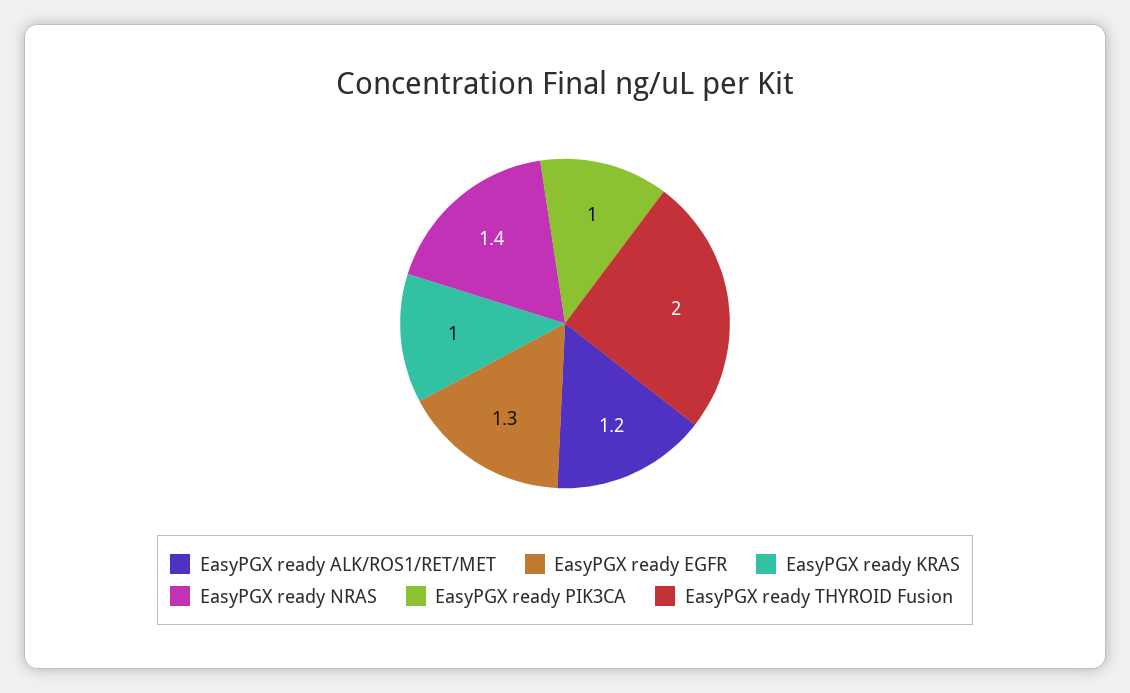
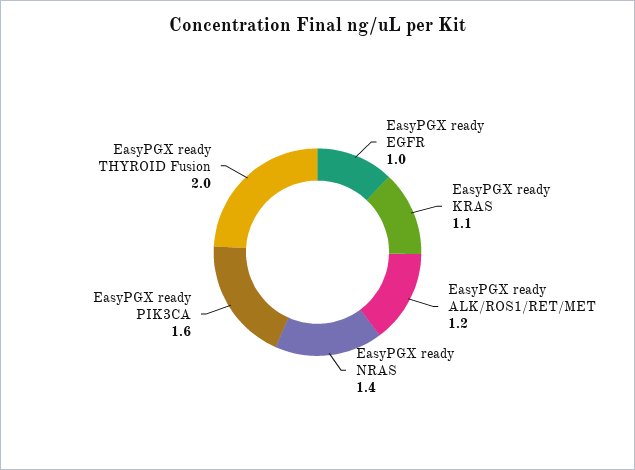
  {
    "EasyPGX ready ALK/ROS1/RET/MET": 1.2,
-   "EasyPGX ready EGFR": 1.3,
+   "EasyPGX ready EGFR": 1,
-   "EasyPGX ready KRAS": 1,
+   "EasyPGX ready KRAS": 1.1,
    "EasyPGX ready NRAS": 1.4,
-   "EasyPGX ready PIK3CA": 1,
+   "EasyPGX ready PIK3CA": 1.6,
    "EasyPGX ready THYROID Fusion": 2
  }

